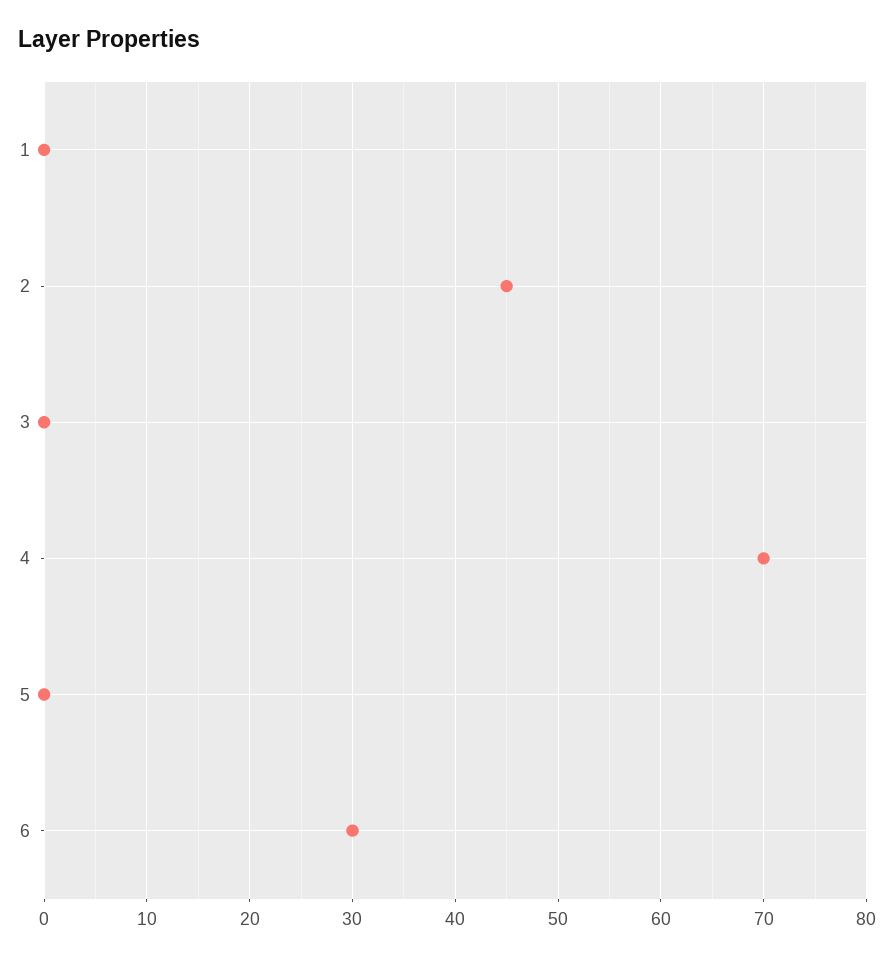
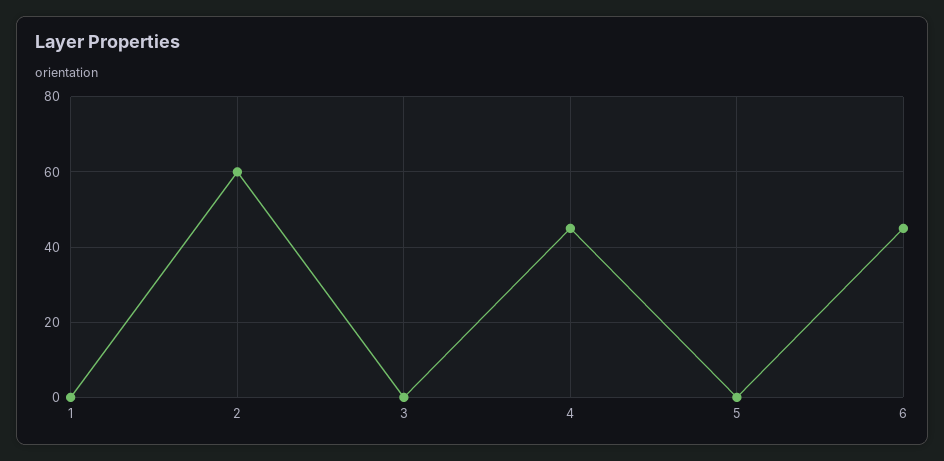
  {
    "1": 0,
-   "2": 45,
+   "2": 60,
    "3": 0,
-   "4": 70,
+   "4": 45,
    "5": 0,
-   "6": 30
+   "6": 45
  }

